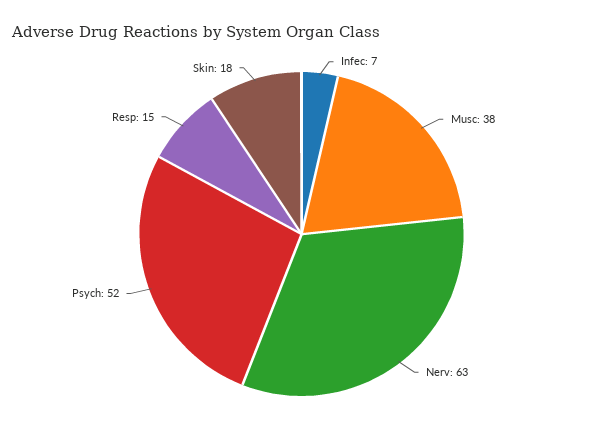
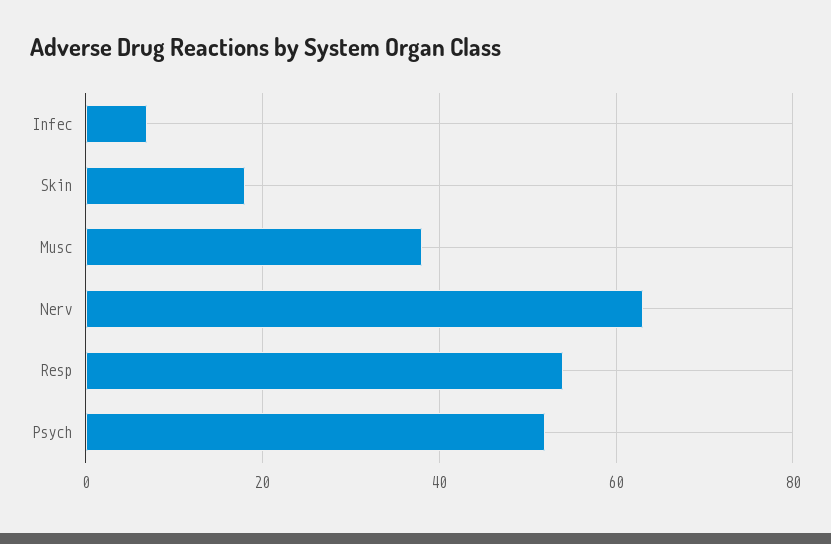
  {
    "Infec": 7,
    "Musc": 38,
    "Nerv": 63,
    "Psych": 52,
-   "Resp": 15,
+   "Resp": 55,
    "Skin": 18
  }

